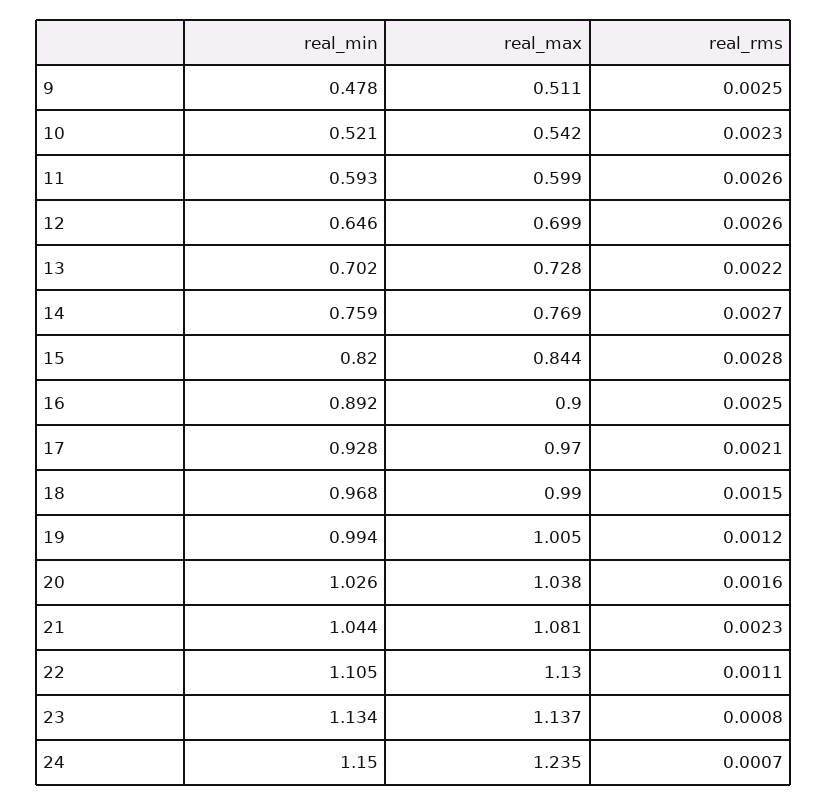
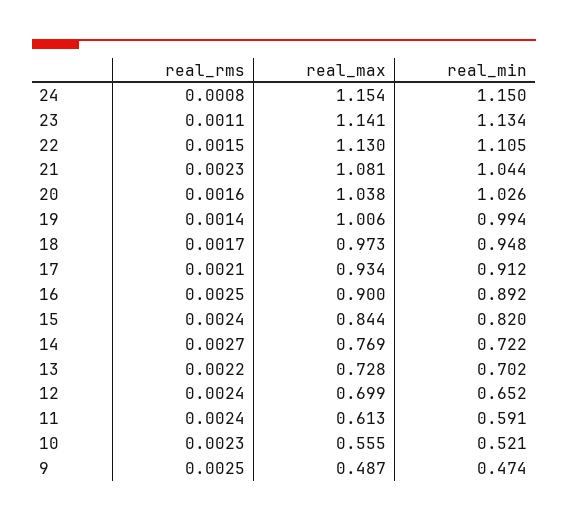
  {
    "real_min": {
-     "9": 0.478,
+     "9": 0.474,
      "10": 0.521,
-     "11": 0.593,
+     "11": 0.591,
-     "12": 0.646,
+     "12": 0.652,
      "13": 0.702,
-     "14": 0.759,
+     "14": 0.722,
      "15": 0.82,
      "16": 0.892,
-     "17": 0.928,
+     "17": 0.912,
-     "18": 0.968,
+     "18": 0.948,
      "19": 0.994,
      "20": 1.026,
      "21": 1.044,
      "22": 1.105,
      "23": 1.134,
      "24": 1.15
    },
    "real_max": {
-     "9": 0.511,
+     "9": 0.487,
-     "10": 0.542,
+     "10": 0.555,
-     "11": 0.599,
+     "11": 0.613,
      "12": 0.699,
      "13": 0.728,
      "14": 0.769,
      "15": 0.844,
      "16": 0.9,
-     "17": 0.97,
+     "17": 0.934,
-     "18": 0.99,
+     "18": 0.973,
-     "19": 1.005,
+     "19": 1.006,
      "20": 1.038,
      "21": 1.081,
      "22": 1.13,
-     "23": 1.137,
+     "23": 1.141,
-     "24": 1.235
+     "24": 1.154
    },
    "real_rms": {
      "9": 0.0025,
      "10": 0.0023,
-     "11": 0.0026,
+     "11": 0.0024,
-     "12": 0.0026,
+     "12": 0.0024,
      "13": 0.0022,
      "14": 0.0027,
-     "15": 0.0028,
+     "15": 0.0024,
      "16": 0.0025,
      "17": 0.0021,
-     "18": 0.0015,
+     "18": 0.0017,
-     "19": 0.0012,
+     "19": 0.0014,
      "20": 0.0016,
      "21": 0.0023,
-     "22": 0.0011,
+     "22": 0.0015,
-     "23": 0.0008,
+     "23": 0.0011,
-     "24": 0.0007
+     "24": 0.0008
    }
  }

